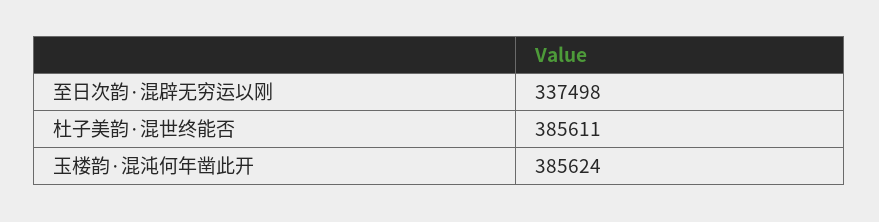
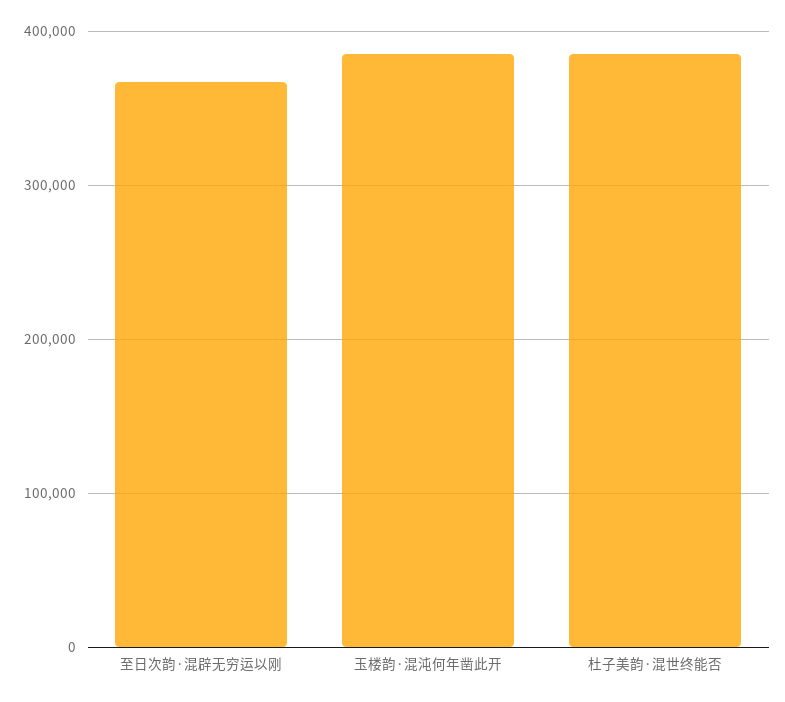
  {
-   "至日次韵·混辟无穷运以刚": 337498,
+   "至日次韵·混辟无穷运以刚": 370000,
    "杜子美韵·混世终能否": 385611,
    "玉楼韵·混沌何年凿此开": 385624
  }

